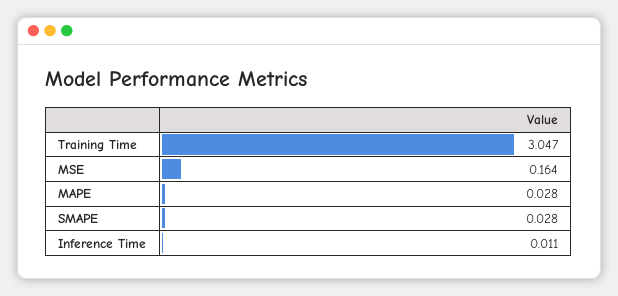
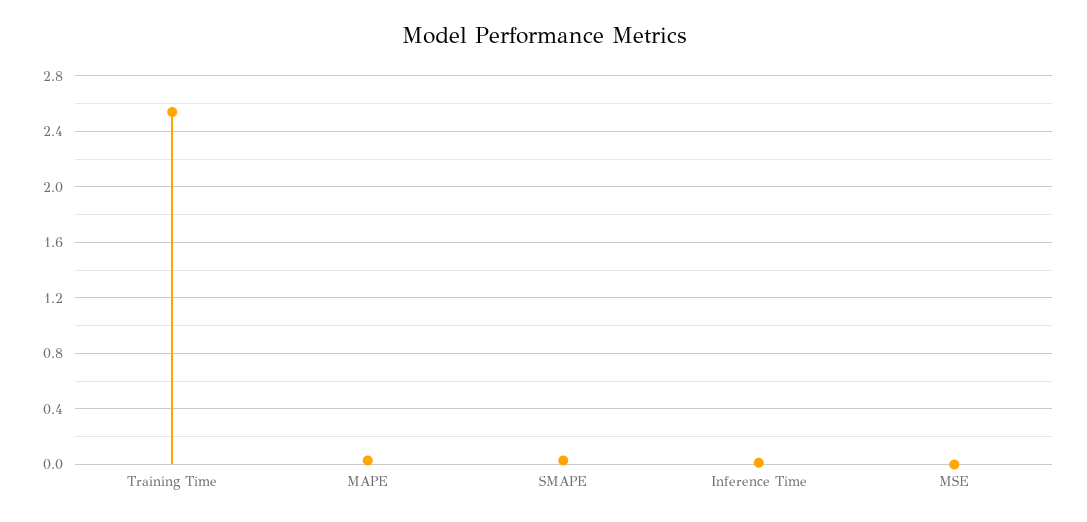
  {
-   "Training Time": 3.047,
+   "Training Time": 2.55,
-   "MSE": 0.164,
+   "MSE": 0,
    "MAPE": 0.028,
    "SMAPE": 0.028,
    "Inference Time": 0.011
  }

